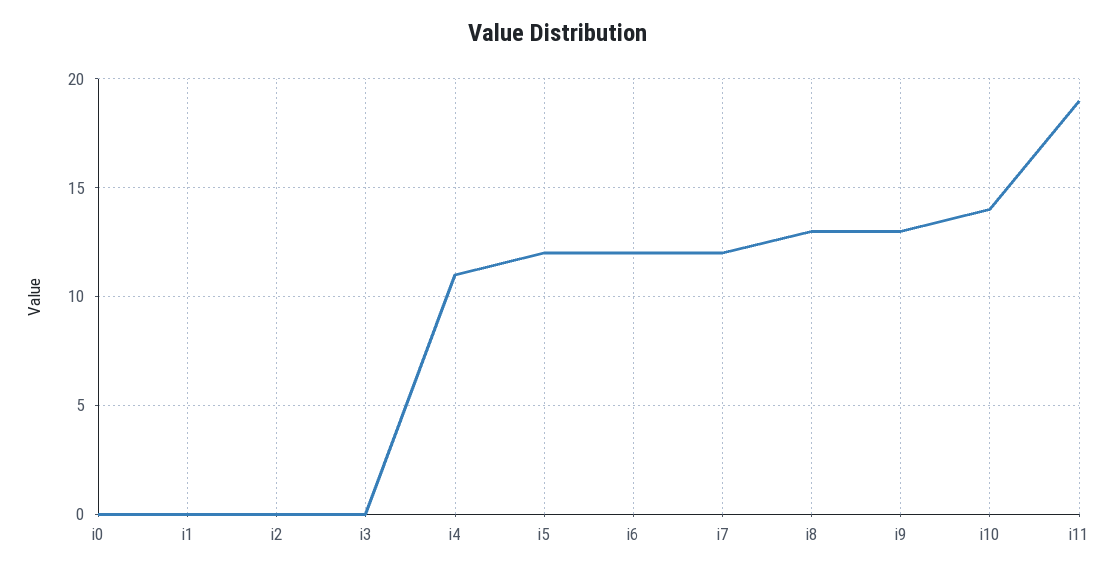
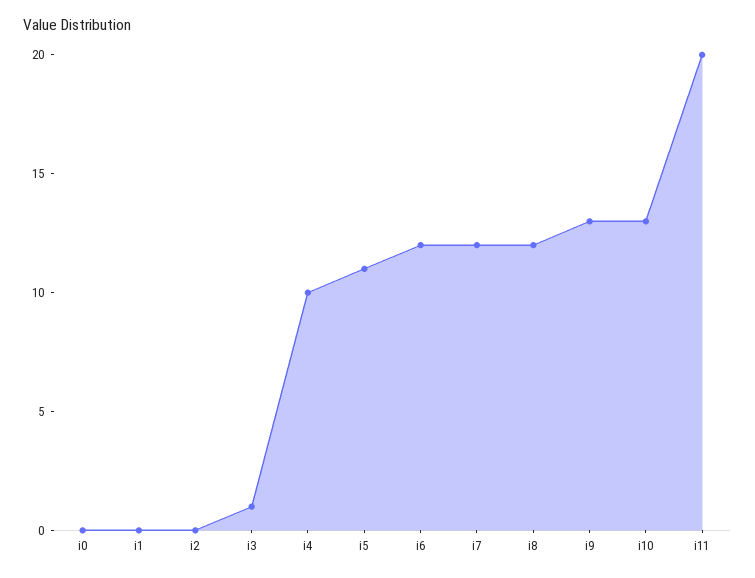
  {
    "i0": 0,
    "i1": 0,
    "i2": 0,
-   "i3": 0,
+   "i3": 1,
-   "i4": 11,
+   "i4": 10,
-   "i5": 12,
+   "i5": 11,
    "i6": 12,
    "i7": 12,
-   "i8": 13,
+   "i8": 12,
    "i9": 13,
-   "i10": 14,
+   "i10": 13,
-   "i11": 19
+   "i11": 20
  }

